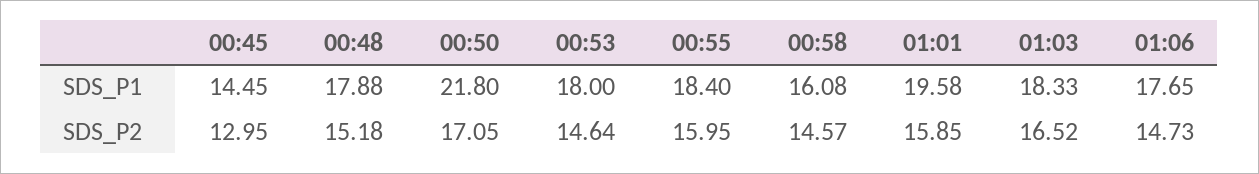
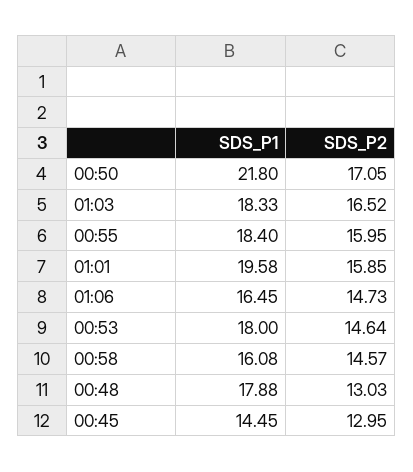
  {
    "00:45": {
      "SDS_P1": 14.45,
      "SDS_P2": 12.95
    },
    "00:48": {
      "SDS_P1": 17.88,
-     "SDS_P2": 15.18
+     "SDS_P2": 13.03
    },
    "00:50": {
      "SDS_P1": 21.8,
      "SDS_P2": 17.05
    },
    "00:53": {
      "SDS_P1": 18,
      "SDS_P2": 14.64
    },
    "00:55": {
      "SDS_P1": 18.4,
      "SDS_P2": 15.95
    },
    "00:58": {
      "SDS_P1": 16.08,
      "SDS_P2": 14.57
    },
    "01:01": {
      "SDS_P1": 19.58,
      "SDS_P2": 15.85
    },
    "01:03": {
      "SDS_P1": 18.33,
      "SDS_P2": 16.52
    },
    "01:06": {
-     "SDS_P1": 17.65,
+     "SDS_P1": 16.45,
      "SDS_P2": 14.73
    }
  }

